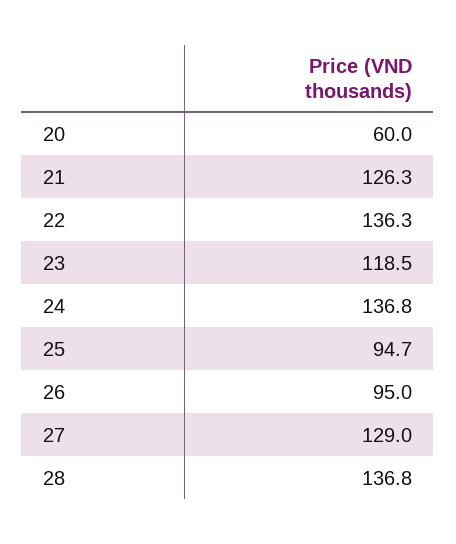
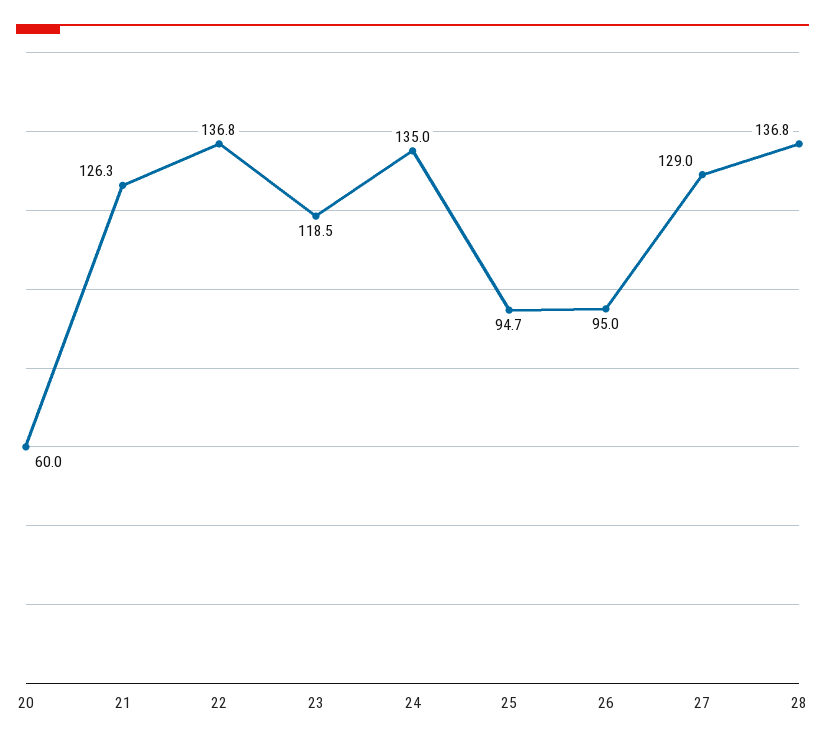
  {
    "20": 60,
    "21": 126.3,
-   "22": 136.3,
+   "22": 136.8,
    "23": 118.5,
-   "24": 136.8,
+   "24": 135,
    "25": 94.7,
    "26": 95,
    "27": 129,
    "28": 136.8
  }

